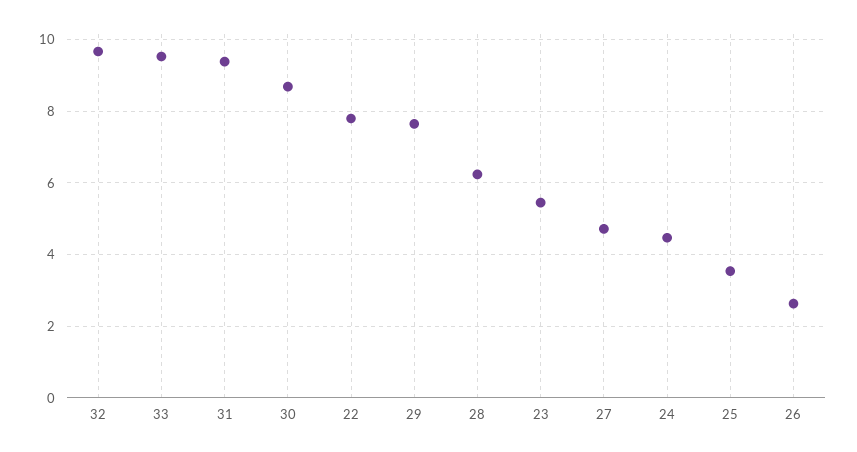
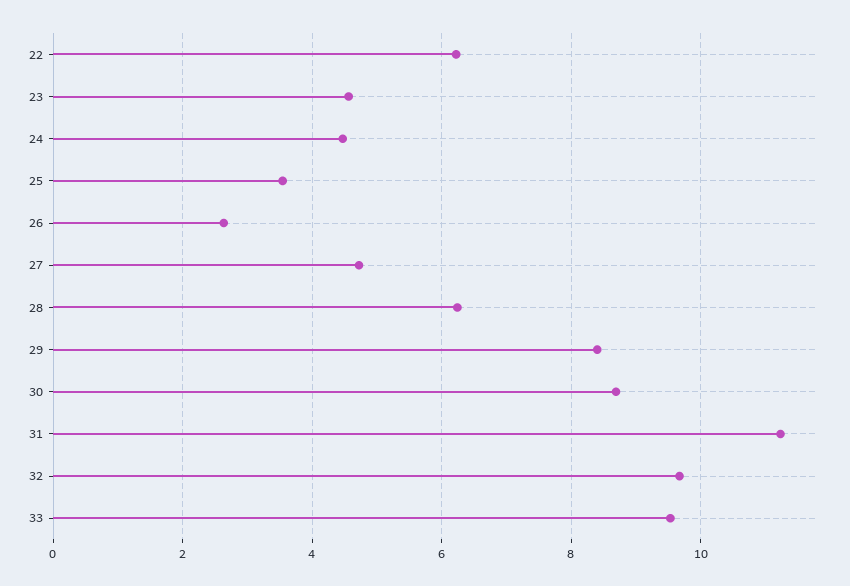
  {
    "32": 9.6,
    "33": 9.6,
-   "31": 9.4,
+   "31": 11.2,
    "30": 8.6,
-   "22": 7.8,
+   "22": 6.2,
-   "29": 7.6,
+   "29": 8.4,
    "28": 6.2,
-   "23": 5.4,
+   "23": 4.6,
    "27": 4.8,
    "24": 4.4,
    "25": 3.6,
    "26": 2.6
  }

